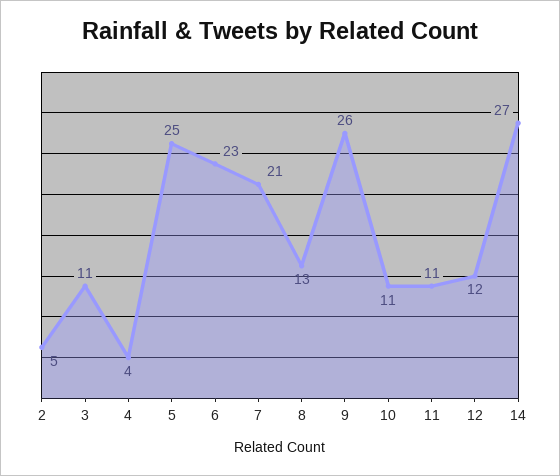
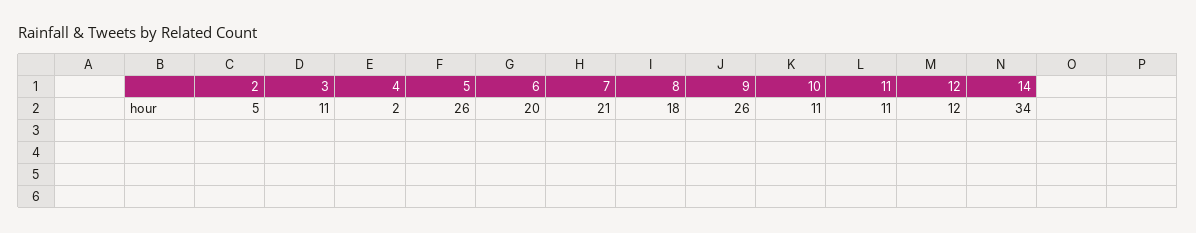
  {
    "2": 5,
    "3": 11,
-   "4": 4,
+   "4": 2,
-   "5": 25,
+   "5": 26,
-   "6": 23,
+   "6": 20,
    "7": 21,
-   "8": 13,
+   "8": 18,
    "9": 26,
    "10": 11,
    "11": 11,
    "12": 12,
-   "14": 27
+   "14": 34
  }

